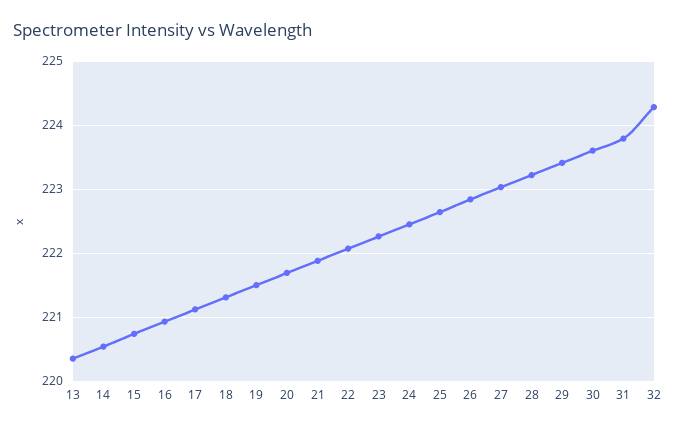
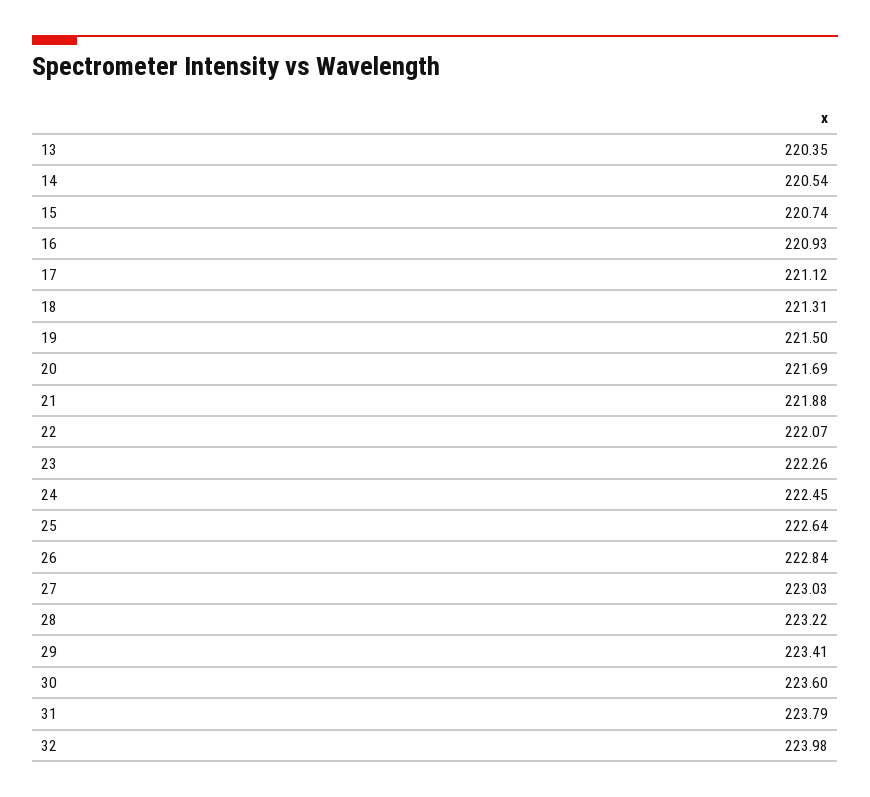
  {
    "13": 220.35,
    "14": 220.54,
    "15": 220.74,
    "16": 220.93,
    "17": 221.12,
    "18": 221.31,
    "19": 221.5,
    "20": 221.69,
    "21": 221.88,
    "22": 222.07,
    "23": 222.26,
    "24": 222.45,
    "25": 222.64,
    "26": 222.84,
    "27": 223.03,
    "28": 223.22,
    "29": 223.41,
    "30": 223.6,
    "31": 223.79,
-   "32": 224.3
+   "32": 223.98
  }

